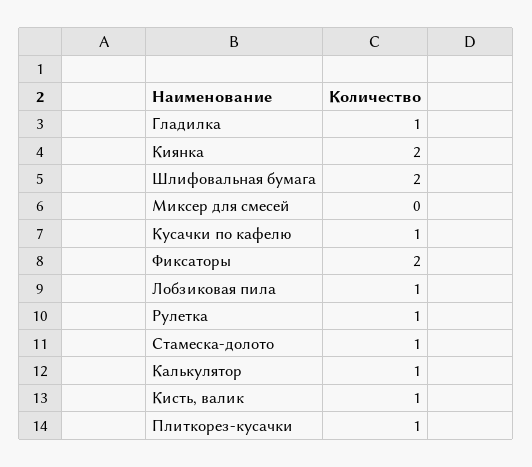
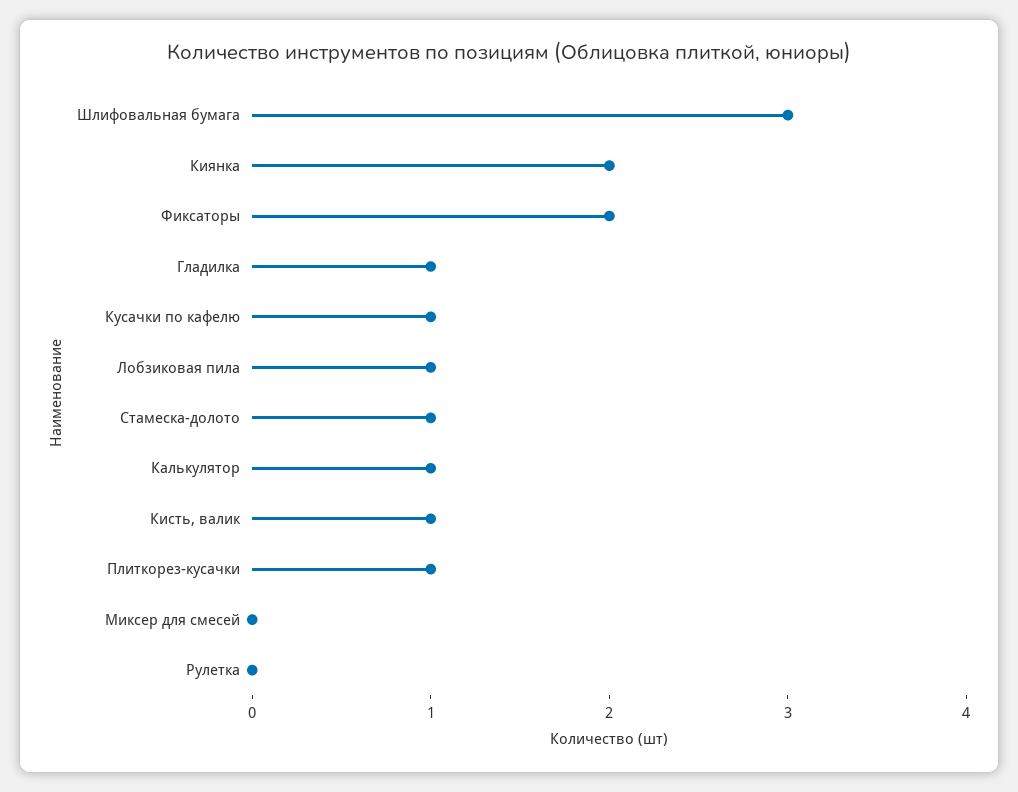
  {
    "Гладилка": 1,
    "Киянка": 2,
-   "Шлифовальная бумага": 2,
+   "Шлифовальная бумага": 3,
    "Миксер для смесей": 0,
    "Кусачки по кафелю": 1,
    "Фиксаторы": 2,
    "Лобзиковая пила": 1,
-   "Рулетка": 1,
+   "Рулетка": 0,
    "Стамеска-долото": 1,
    "Калькулятор": 1,
    "Кисть, валик": 1,
    "Плиткорез-кусачки": 1
  }

